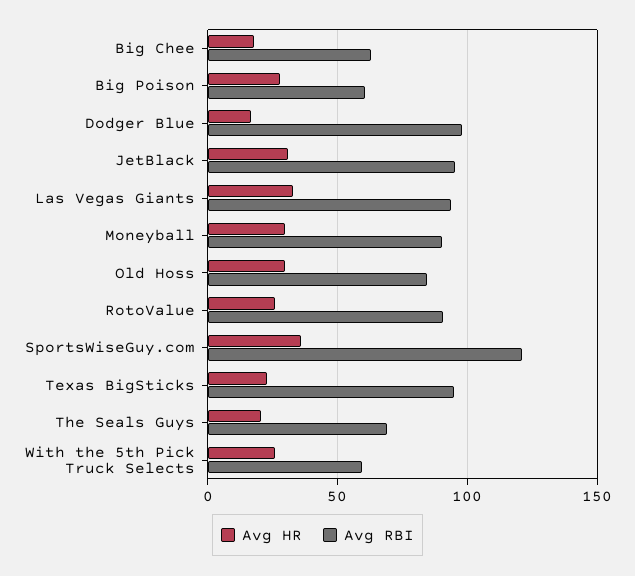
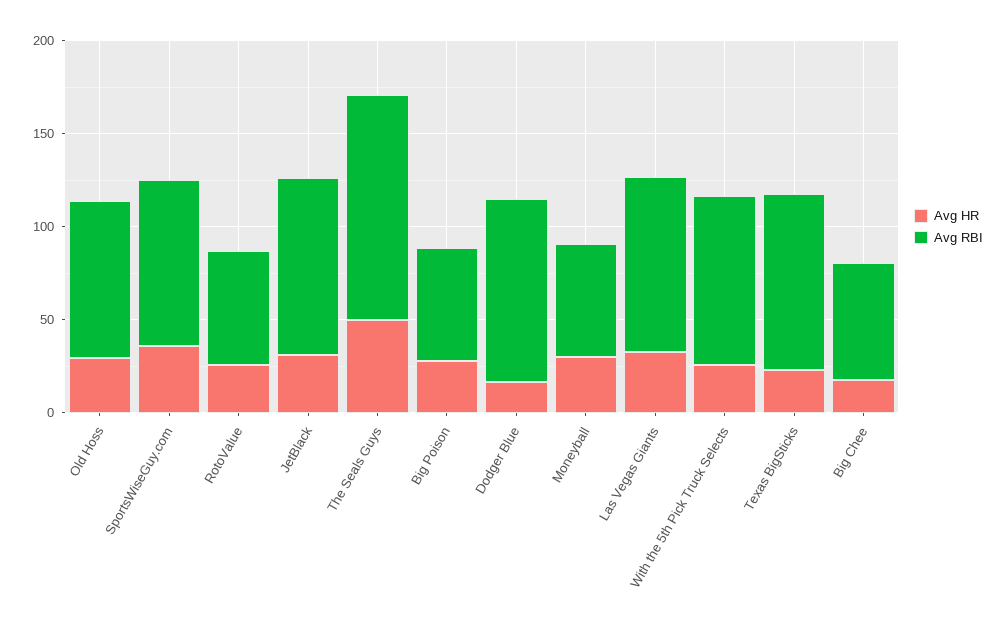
  {
    "Avg HR": {
      "Big Chee": 20,
      "Big Poison": 30,
      "Dodger Blue": 15,
      "JetBlack": 30,
      "Las Vegas Giants": 35,
      "Moneyball": 30,
      "Old Hoss": 30,
      "RotoValue": 25,
      "SportsWiseGuy.com": 35,
      "Texas BigSticks": 25,
-     "The Seals Guys": 20,
+     "The Seals Guys": 50,
      "With the 5th Pick Truck Selects": 25
    },
    "Avg RBI": {
      "Big Chee": 65,
      "Big Poison": 60,
      "Dodger Blue": 100,
      "JetBlack": 95,
      "Las Vegas Giants": 95,
-     "Moneyball": 90,
+     "Moneyball": 60,
      "Old Hoss": 85,
-     "RotoValue": 90,
+     "RotoValue": 60,
-     "SportsWiseGuy.com": 120,
+     "SportsWiseGuy.com": 90,
      "Texas BigSticks": 95,
-     "The Seals Guys": 70,
+     "The Seals Guys": 120,
-     "With the 5th Pick Truck Selects": 60
+     "With the 5th Pick Truck Selects": 90
    }
  }

